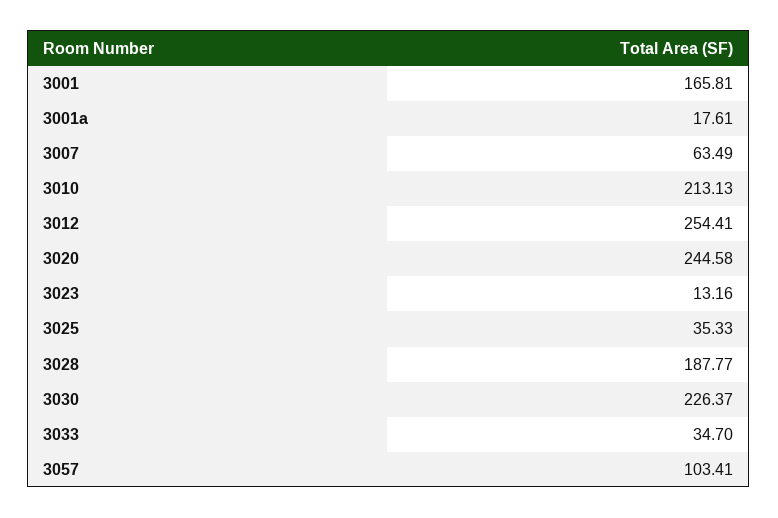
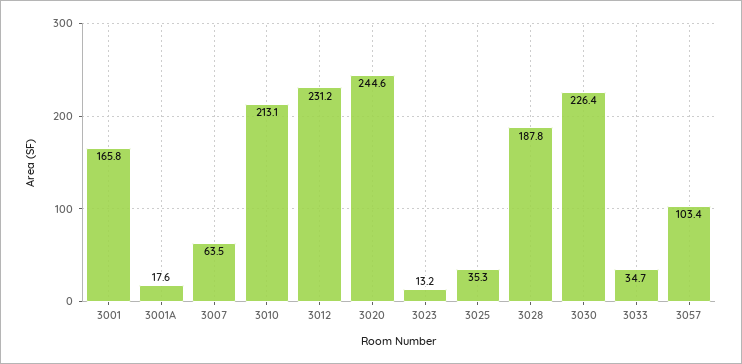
  {
    "3001": 165.81,
    "3001a": 17.61,
    "3007": 63.49,
    "3010": 213.13,
-   "3012": 254.41,
+   "3012": 231.2,
    "3020": 244.58,
    "3023": 13.16,
    "3025": 35.33,
    "3028": 187.77,
    "3030": 226.37,
    "3033": 34.7,
    "3057": 103.41
  }

